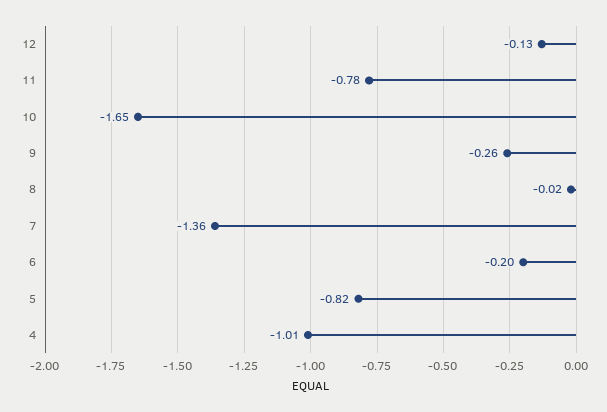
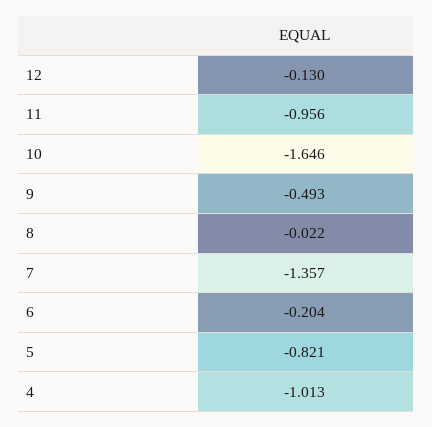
  {
    "12": -0.13,
-   "11": -0.78,
+   "11": -0.956,
    "10": -1.646,
-   "9": -0.26,
+   "9": -0.493,
    "8": -0.022,
    "7": -1.357,
    "6": -0.204,
    "5": -0.821,
    "4": -1.013
  }

